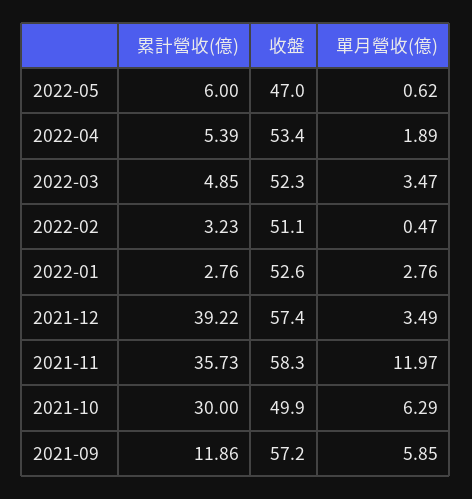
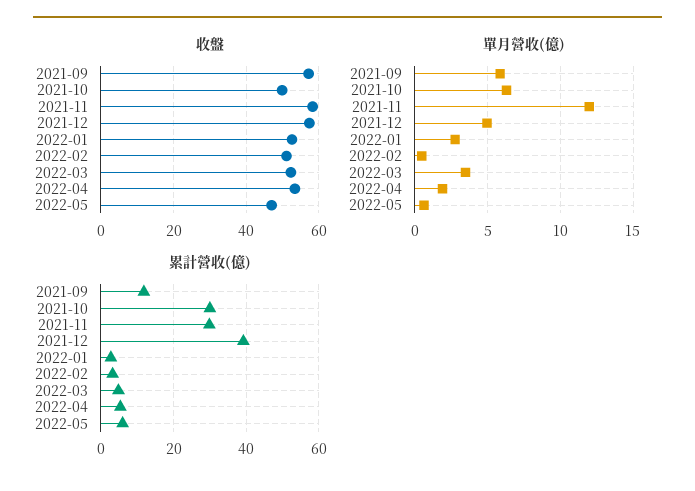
  {
    "累計營收(億)": {
      "2022-05": 6,
      "2022-04": 5.39,
      "2022-03": 4.85,
      "2022-02": 3.23,
      "2022-01": 2.76,
      "2021-12": 39.22,
-     "2021-11": 35.73,
+     "2021-11": 30,
      "2021-10": 30,
      "2021-09": 11.86
    },
    "收盤": {
      "2022-05": 47,
      "2022-04": 53.4,
      "2022-03": 52.3,
      "2022-02": 51.1,
      "2022-01": 52.6,
      "2021-12": 57.4,
      "2021-11": 58.3,
      "2021-10": 49.9,
      "2021-09": 57.2
    },
    "單月營收(億)": {
      "2022-05": 0.62,
      "2022-04": 1.89,
      "2022-03": 3.47,
      "2022-02": 0.47,
      "2022-01": 2.76,
-     "2021-12": 3.49,
+     "2021-12": 5,
      "2021-11": 11.97,
      "2021-10": 6.29,
      "2021-09": 5.85
    }
  }

